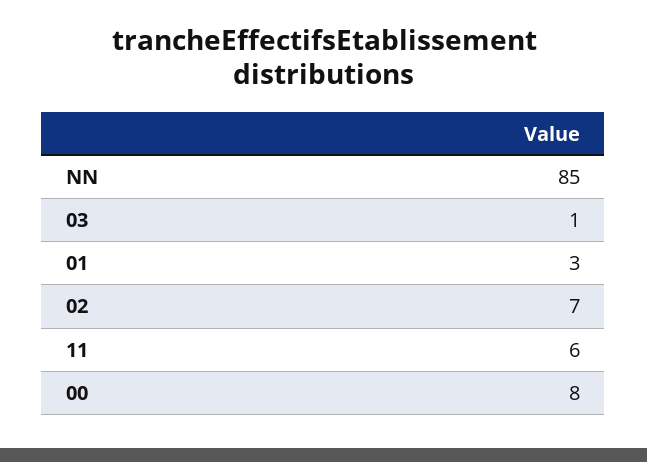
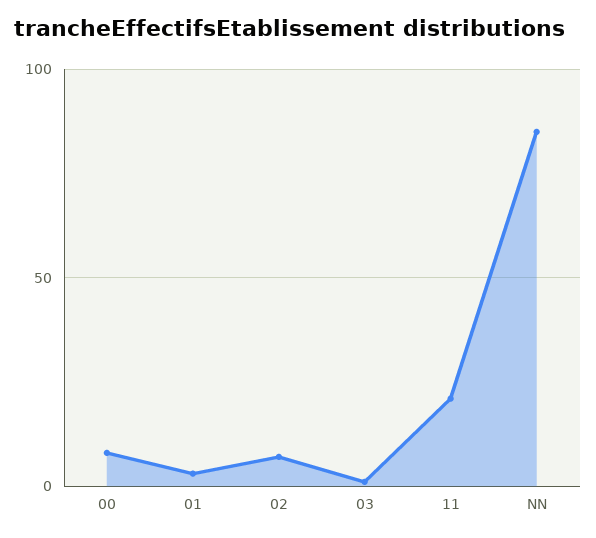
  {
    "NN": 85,
    "03": 1,
    "01": 3,
    "02": 7,
-   "11": 6,
+   "11": 20,
    "00": 8
  }

